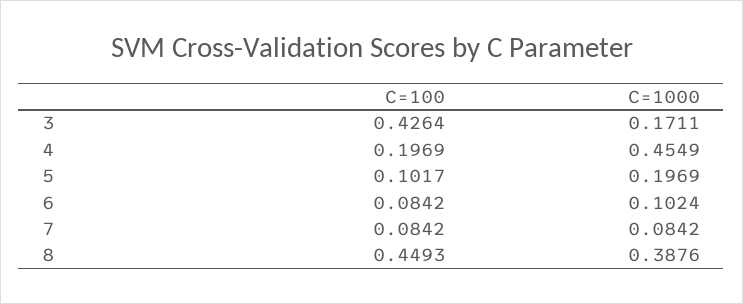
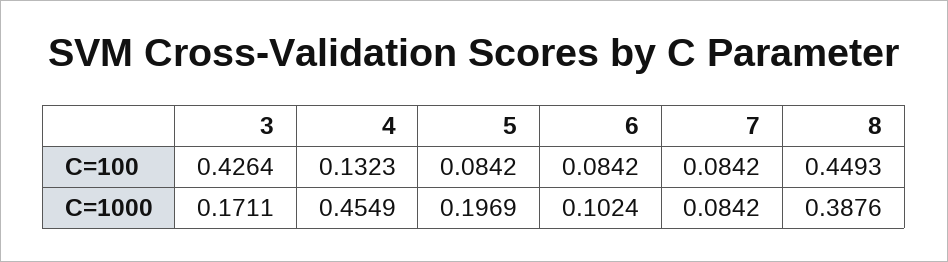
  {
    "C=100": {
      "3": 0.4264,
-     "4": 0.1969,
+     "4": 0.1323,
-     "5": 0.1017,
+     "5": 0.0842,
      "6": 0.0842,
      "7": 0.0842,
      "8": 0.4493
    },
    "C=1000": {
      "3": 0.1711,
      "4": 0.4549,
      "5": 0.1969,
      "6": 0.1024,
      "7": 0.0842,
      "8": 0.3876
    }
  }

